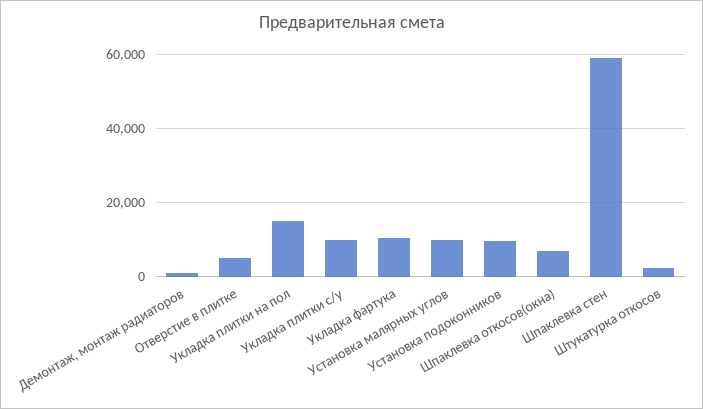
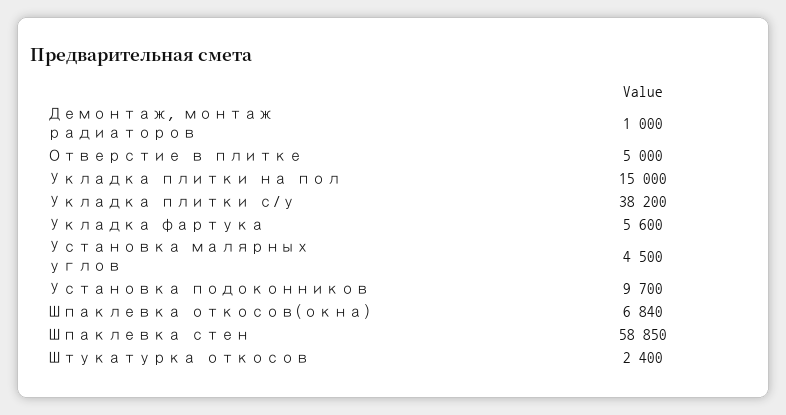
  {
    "Демонтаж, монтаж радиаторов": 1000,
    "Отверстие в плитке": 5000,
    "Укладка плитки на пол": 15000,
-   "Укладка плитки с/у": 10000,
+   "Укладка плитки с/у": 38200,
-   "Укладка фартука": 10000,
+   "Укладка фартука": 5600,
-   "Установка малярных углов": 10000,
+   "Установка малярных углов": 4500,
    "Установка подоконников": 9700,
    "Шпаклевка откосов(окна)": 6840,
    "Шпаклевка стен": 58850,
    "Штукатурка откосов": 2400
  }

